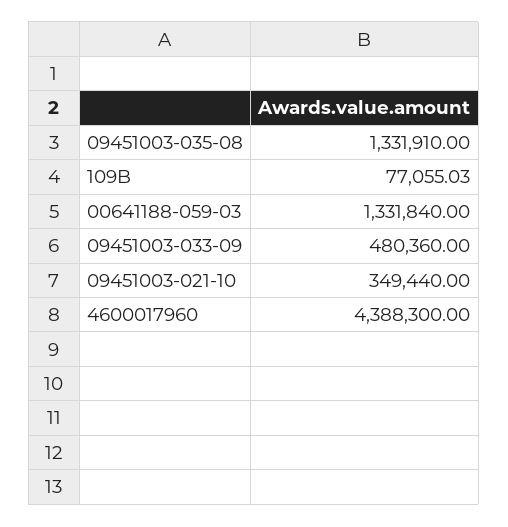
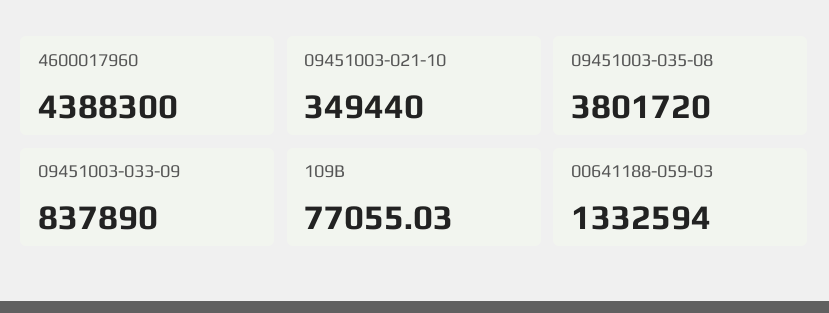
  {
-   "09451003-035-08": 1331910,
+   "09451003-035-08": 3801720,
    "109B": 77055.03,
-   "00641188-059-03": 1331840,
+   "00641188-059-03": 1332594,
-   "09451003-033-09": 480360,
+   "09451003-033-09": 837890,
    "09451003-021-10": 349440,
    "4600017960": 4388300
  }

